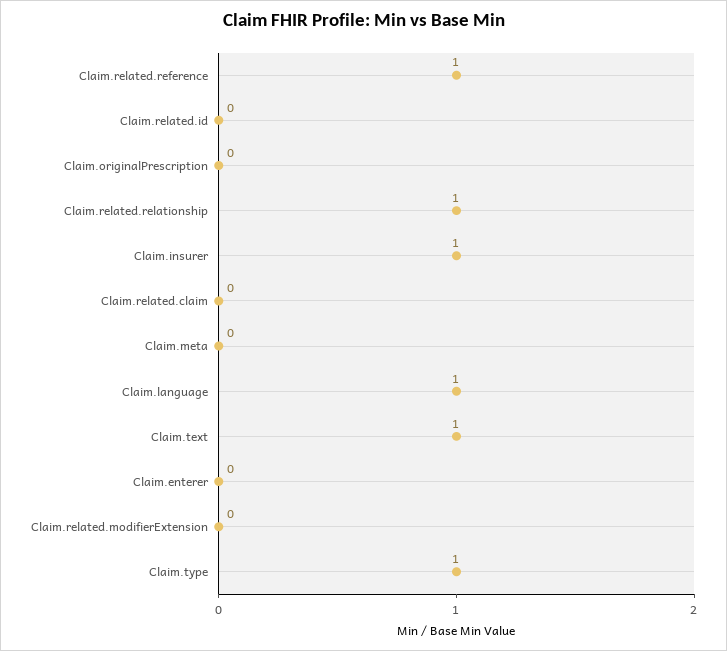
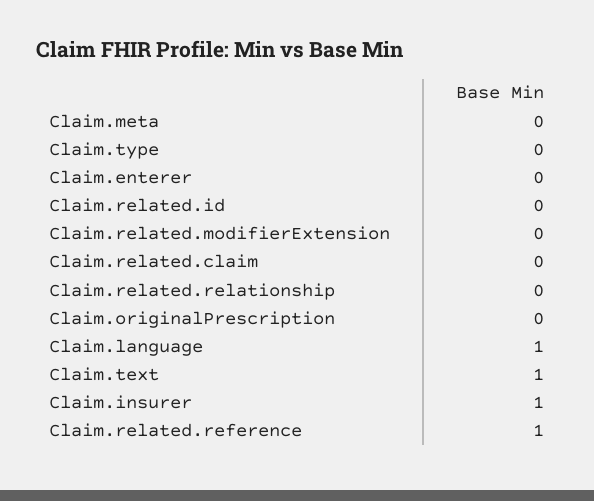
  {
    "Claim.related.reference": 1,
    "Claim.related.id": 0,
    "Claim.originalPrescription": 0,
-   "Claim.related.relationship": 1,
+   "Claim.related.relationship": 0,
    "Claim.insurer": 1,
    "Claim.related.claim": 0,
    "Claim.meta": 0,
    "Claim.language": 1,
    "Claim.text": 1,
    "Claim.enterer": 0,
    "Claim.related.modifierExtension": 0,
-   "Claim.type": 1
+   "Claim.type": 0
  }

